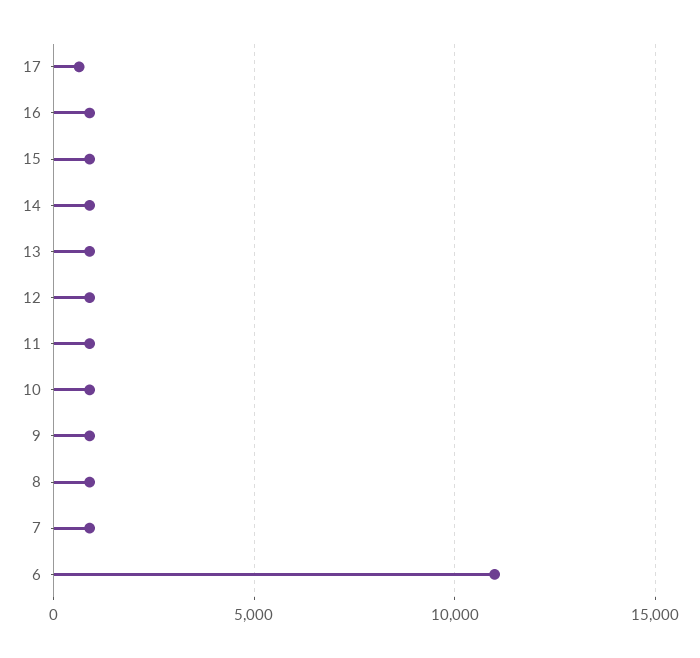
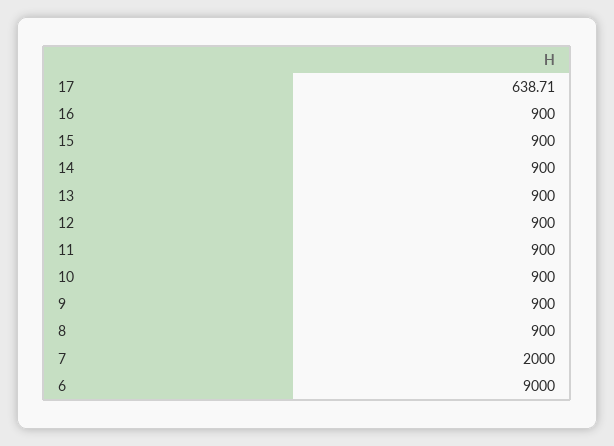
  {
    "17": 638.71,
    "16": 900,
    "15": 900,
    "14": 900,
    "13": 900,
    "12": 900,
    "11": 900,
    "10": 900,
    "9": 900,
    "8": 900,
-   "7": 1000,
+   "7": 2000,
-   "6": 11000
+   "6": 9000
  }

